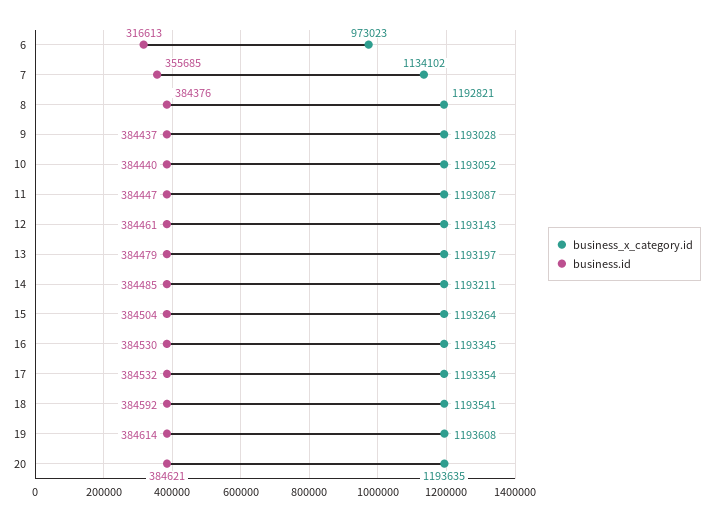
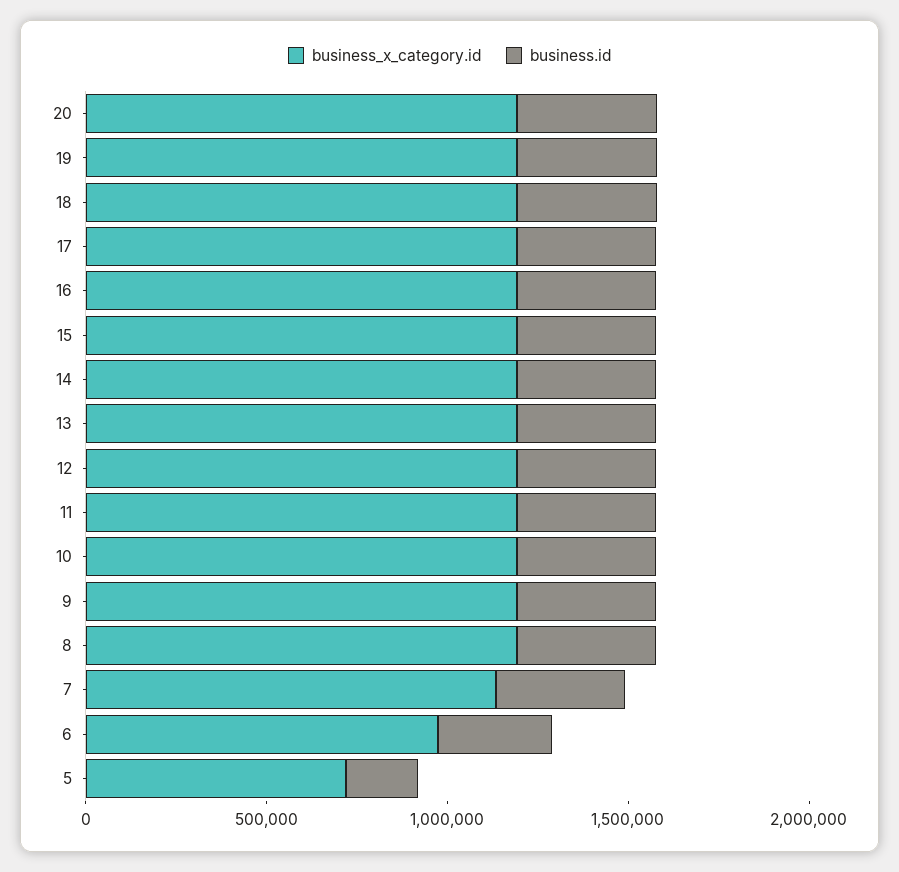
  {
    "business_x_category.id": {
      "6": 973023,
      "7": 1134102,
      "8": 1192821,
      "9": 1193028,
      "10": 1193052,
      "11": 1193087,
      "12": 1193143,
      "13": 1193197,
      "14": 1193211,
      "15": 1193264,
      "16": 1193345,
      "17": 1193354,
      "18": 1193541,
      "19": 1193608,
-     "20": 1193635
+     "20": 1193635,
+     "5": 700000
    },
    "business.id": {
      "6": 316613,
      "7": 355685,
      "8": 384376,
      "9": 384437,
      "10": 384440,
      "11": 384447,
      "12": 384461,
      "13": 384479,
      "14": 384485,
      "15": 384504,
      "16": 384530,
      "17": 384532,
      "18": 384592,
      "19": 384614,
-     "20": 384621
+     "20": 384621,
+     "5": 200000
    }
  }

